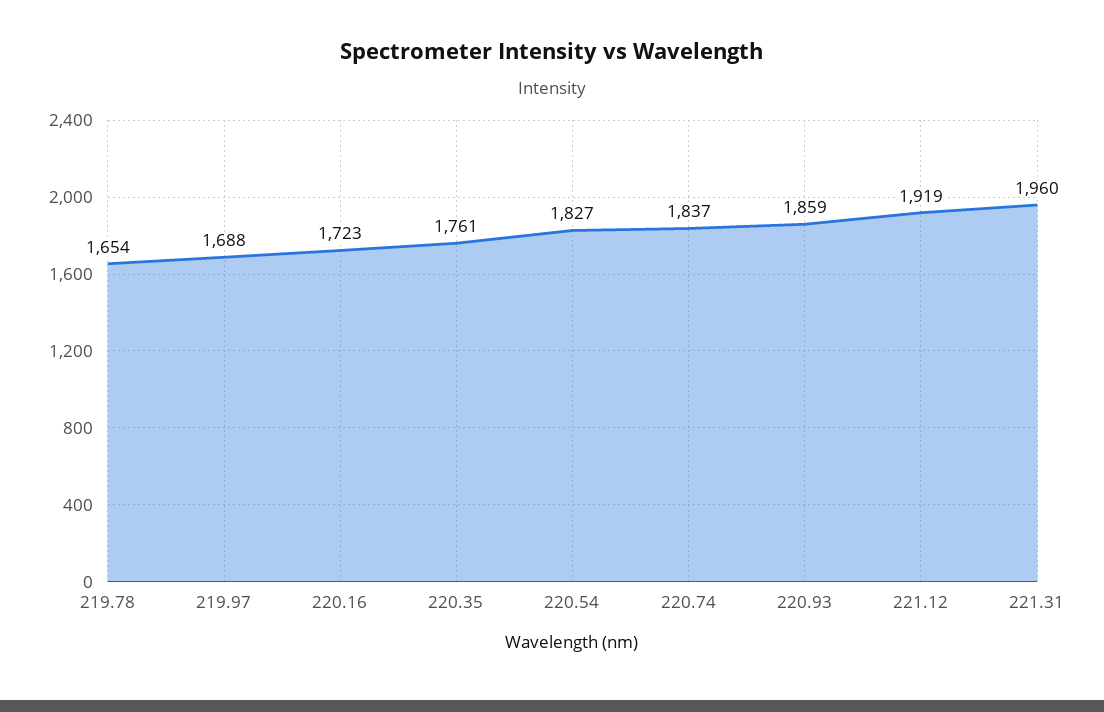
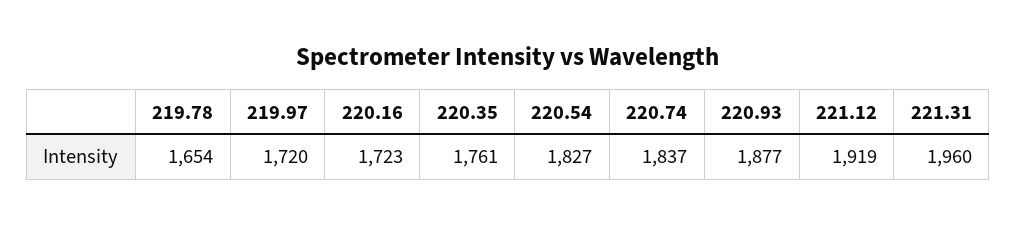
  {
    "219.78": 1654,
-   "219.97": 1688,
+   "219.97": 1720,
    "220.16": 1723,
    "220.35": 1761,
    "220.54": 1827,
    "220.74": 1837,
-   "220.93": 1859,
+   "220.93": 1877,
    "221.12": 1919,
    "221.31": 1960
  }

